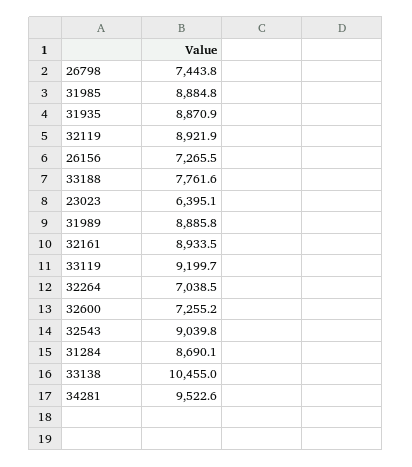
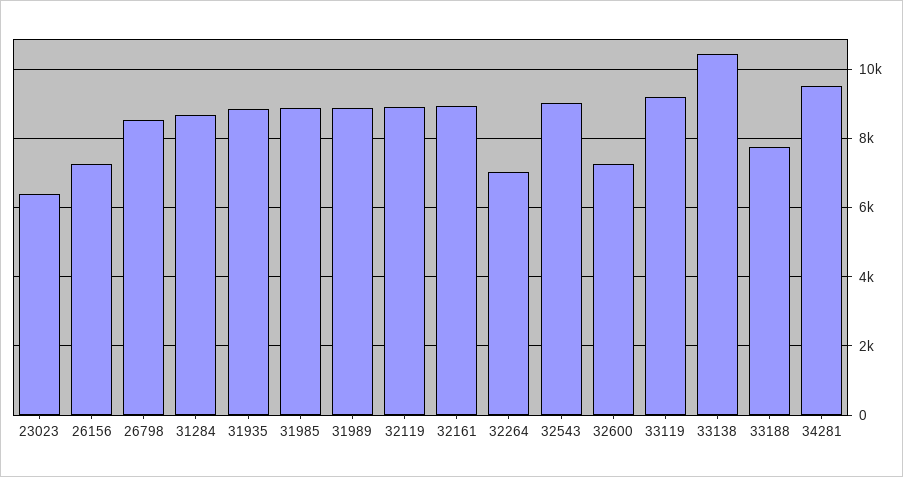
  {
-   "26798": 7443.8,
+   "26798": 8600,
    "31985": 8884.8,
    "31935": 8870.9,
    "32119": 8921.9,
    "26156": 7265.5,
    "33188": 7761.6,
    "23023": 6395.1,
    "31989": 8885.8,
    "32161": 8933.5,
    "33119": 9199.7,
    "32264": 7038.5,
    "32600": 7255.2,
    "32543": 9039.8,
    "31284": 8690.1,
    "33138": 10455,
    "34281": 9522.6
  }

